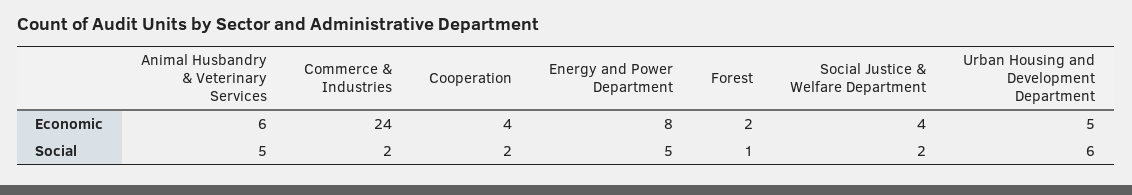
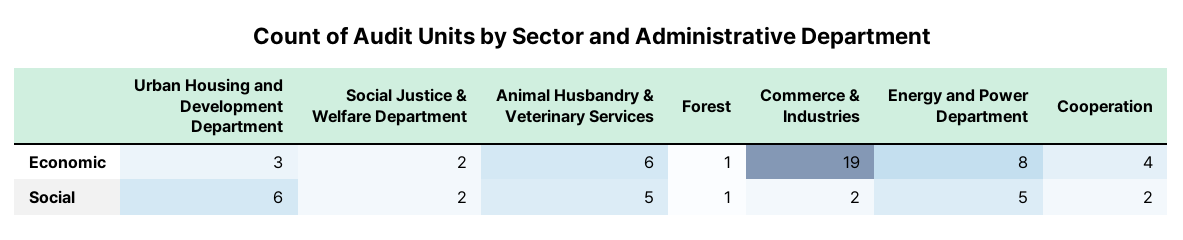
  {
    "Animal Husbandry & Veterinary Services": {
      "Economic": 6,
      "Social": 5
    },
    "Commerce & Industries": {
-     "Economic": 24,
+     "Economic": 19,
      "Social": 2
    },
    "Cooperation": {
      "Economic": 4,
      "Social": 2
    },
    "Energy and Power Department": {
      "Economic": 8,
      "Social": 5
    },
    "Forest": {
-     "Economic": 2,
+     "Economic": 1,
      "Social": 1
    },
    "Social Justice & Welfare Department": {
-     "Economic": 4,
+     "Economic": 2,
      "Social": 2
    },
    "Urban Housing and Development Department": {
-     "Economic": 5,
+     "Economic": 3,
      "Social": 6
    }
  }

